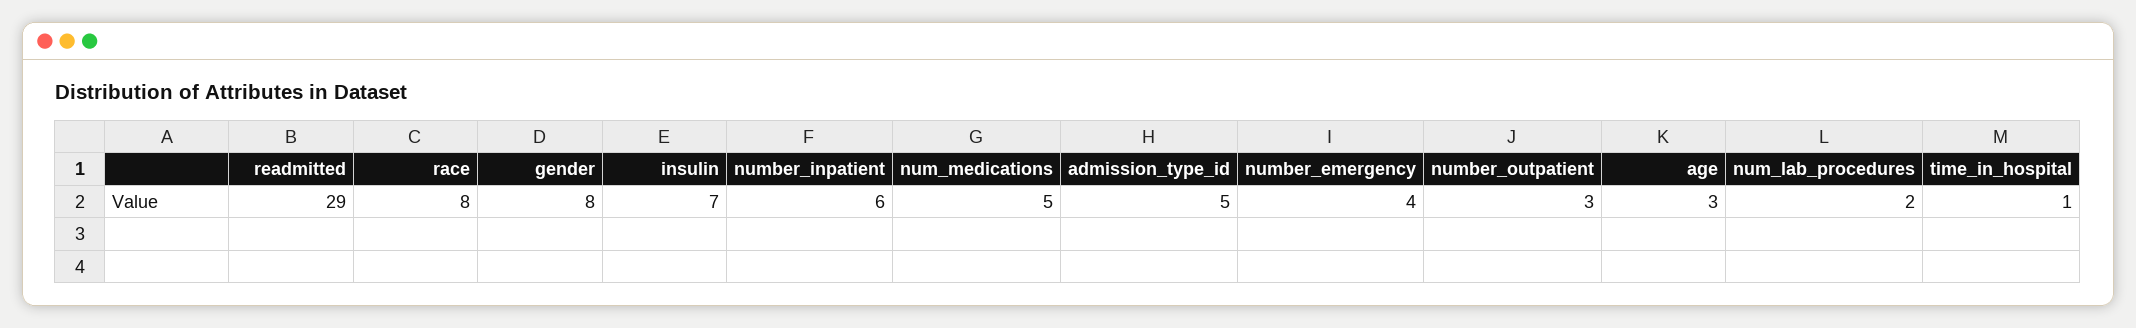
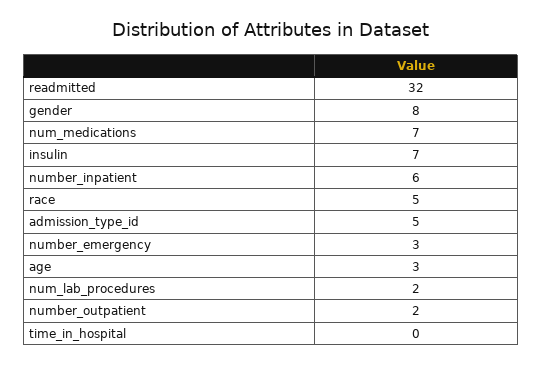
  {
-   "readmitted": 29,
+   "readmitted": 32,
-   "race": 8,
+   "race": 5,
    "gender": 8,
    "insulin": 7,
    "number_inpatient": 6,
-   "num_medications": 5,
+   "num_medications": 7,
    "admission_type_id": 5,
-   "number_emergency": 4,
+   "number_emergency": 3,
-   "number_outpatient": 3,
+   "number_outpatient": 2,
    "age": 3,
    "num_lab_procedures": 2,
-   "time_in_hospital": 1
+   "time_in_hospital": 0
  }

